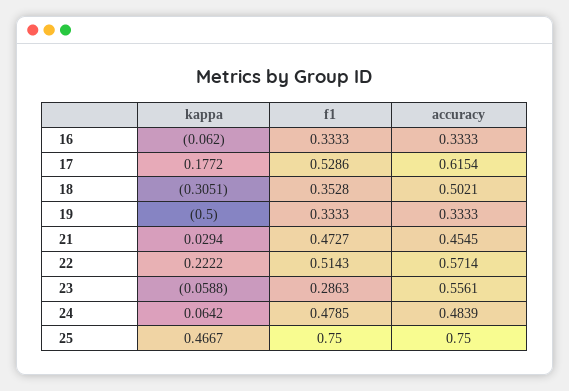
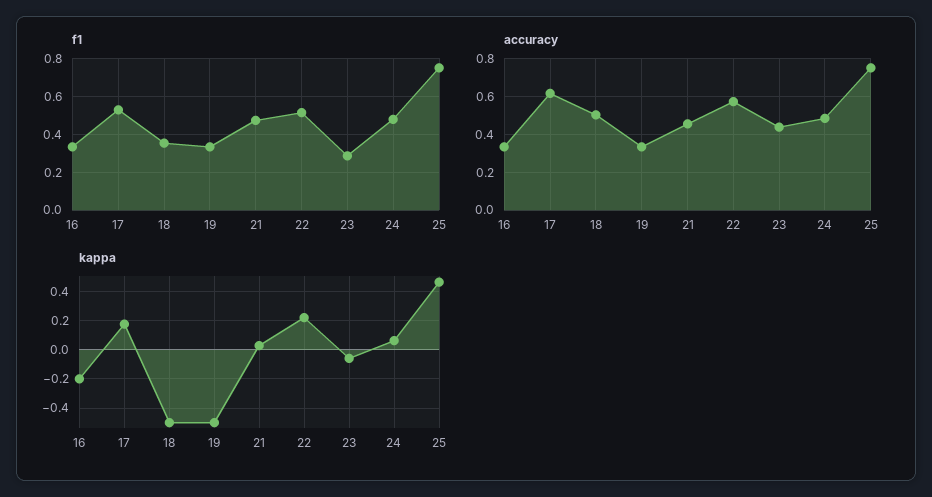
  {
    "kappa": {
-     "16": -0.062,
+     "16": -0.2,
      "17": 0.1772,
-     "18": -0.3051,
+     "18": -0.5,
      "19": -0.5,
      "21": 0.0294,
      "22": 0.2222,
      "23": -0.0588,
      "24": 0.0642,
      "25": 0.4667
    },
    "f1": {
      "16": 0.3333,
      "17": 0.5286,
      "18": 0.3528,
      "19": 0.3333,
      "21": 0.4727,
      "22": 0.5143,
      "23": 0.2863,
      "24": 0.4785,
      "25": 0.75
    },
    "accuracy": {
      "16": 0.3333,
      "17": 0.6154,
      "18": 0.5021,
      "19": 0.3333,
      "21": 0.4545,
      "22": 0.5714,
-     "23": 0.5561,
+     "23": 0.45,
      "24": 0.4839,
      "25": 0.75
    }
  }

